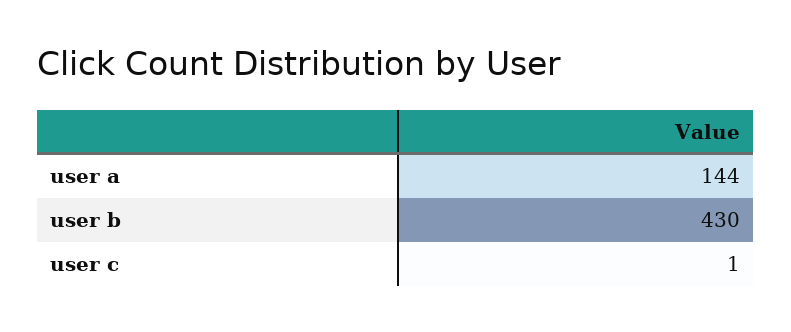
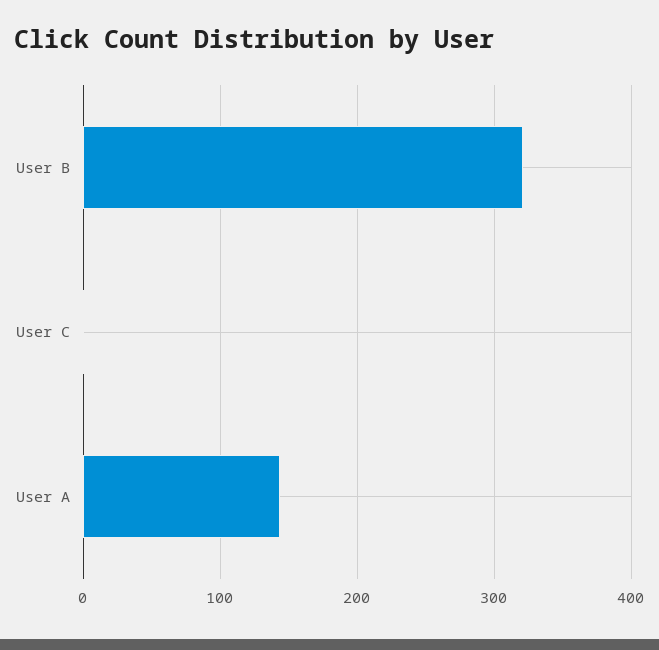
  {
    "user a": 144,
-   "user b": 430,
+   "user b": 320,
    "user c": 1
  }

